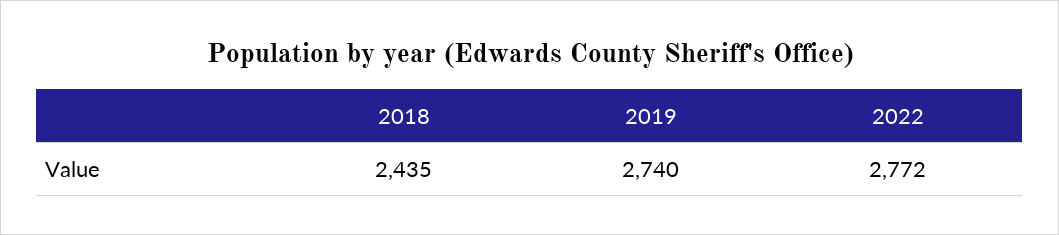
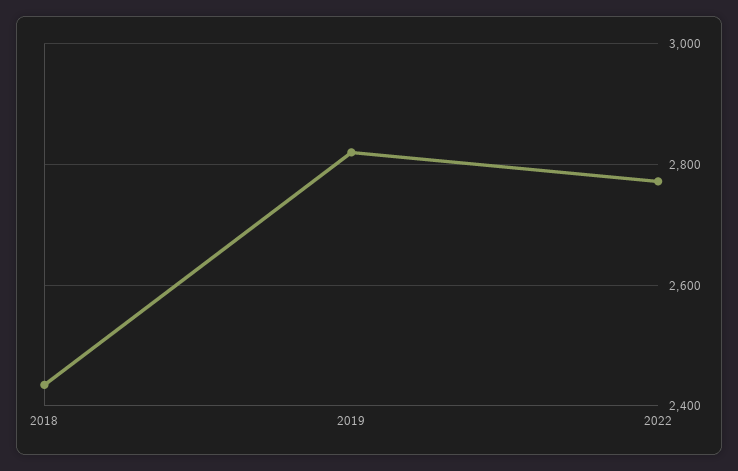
  {
    "2018": 2435,
-   "2019": 2740,
+   "2019": 2820,
    "2022": 2772
  }

